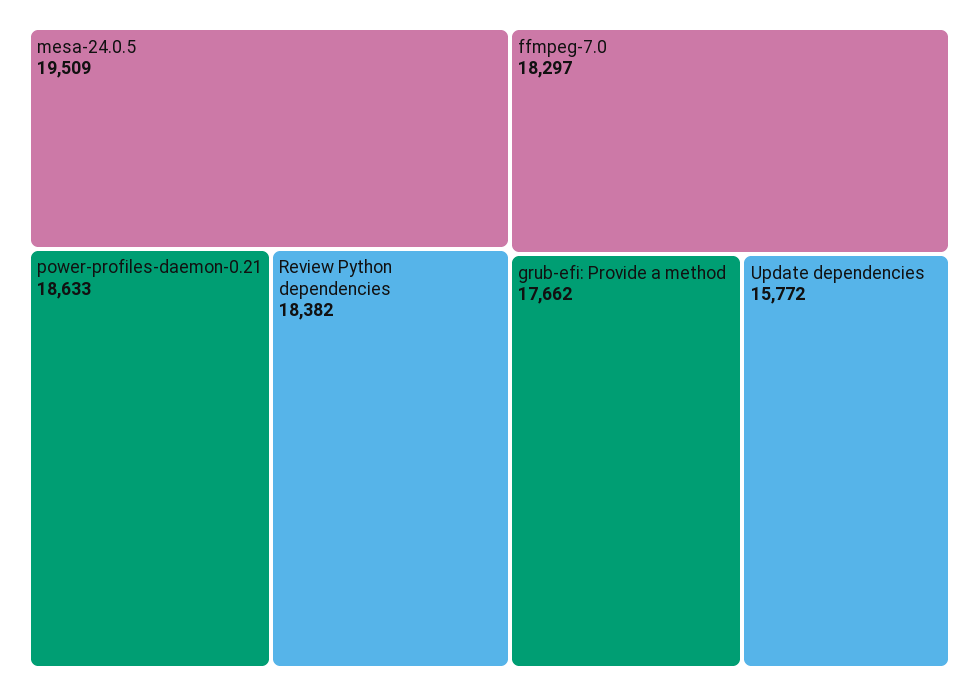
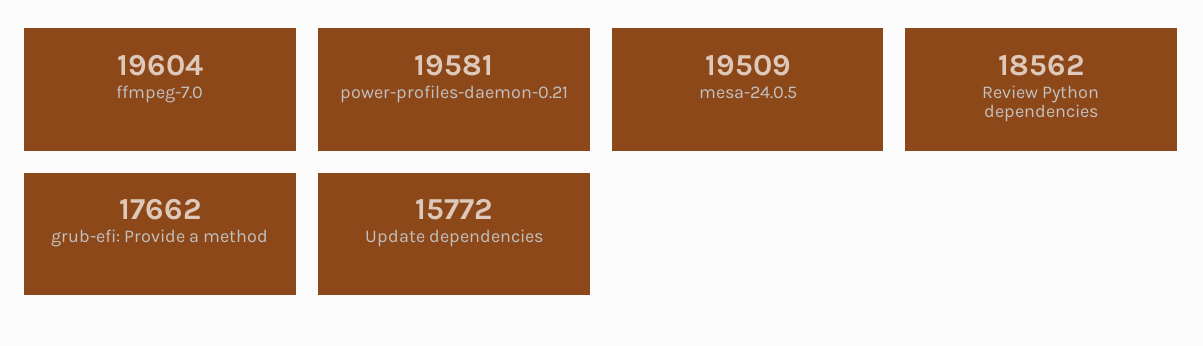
  {
    "mesa-24.0.5": 19509,
-   "power-profiles-daemon-0.21": 18633,
+   "power-profiles-daemon-0.21": 19581,
-   "Review Python dependencies": 18382,
+   "Review Python dependencies": 18562,
-   "ffmpeg-7.0": 18297,
+   "ffmpeg-7.0": 19604,
    "grub-efi: Provide a method": 17662,
    "Update dependencies": 15772
  }

